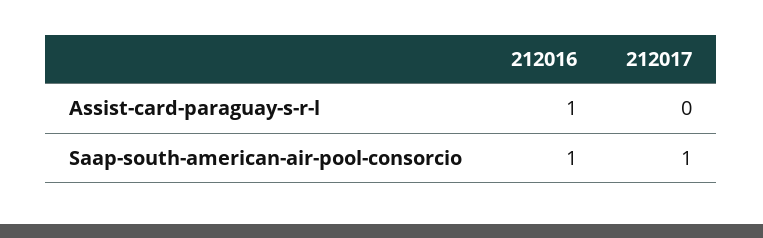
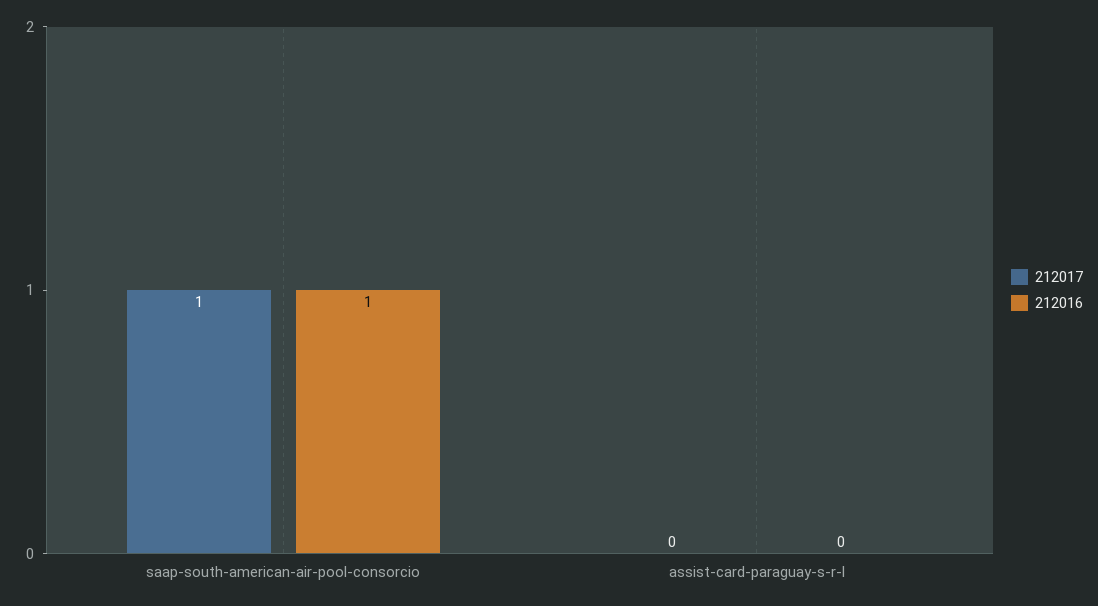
  {
    "212016": {
-     "Assist-card-paraguay-s-r-l": 1,
+     "Assist-card-paraguay-s-r-l": 0,
      "Saap-south-american-air-pool-consorcio": 1
    },
    "212017": {
      "Assist-card-paraguay-s-r-l": 0,
      "Saap-south-american-air-pool-consorcio": 1
    }
  }

